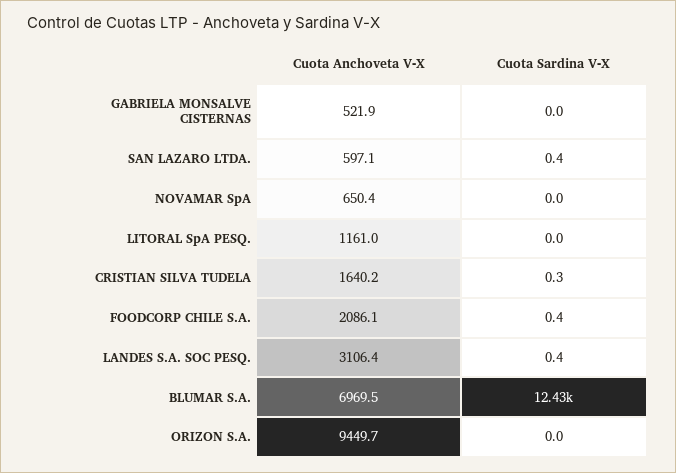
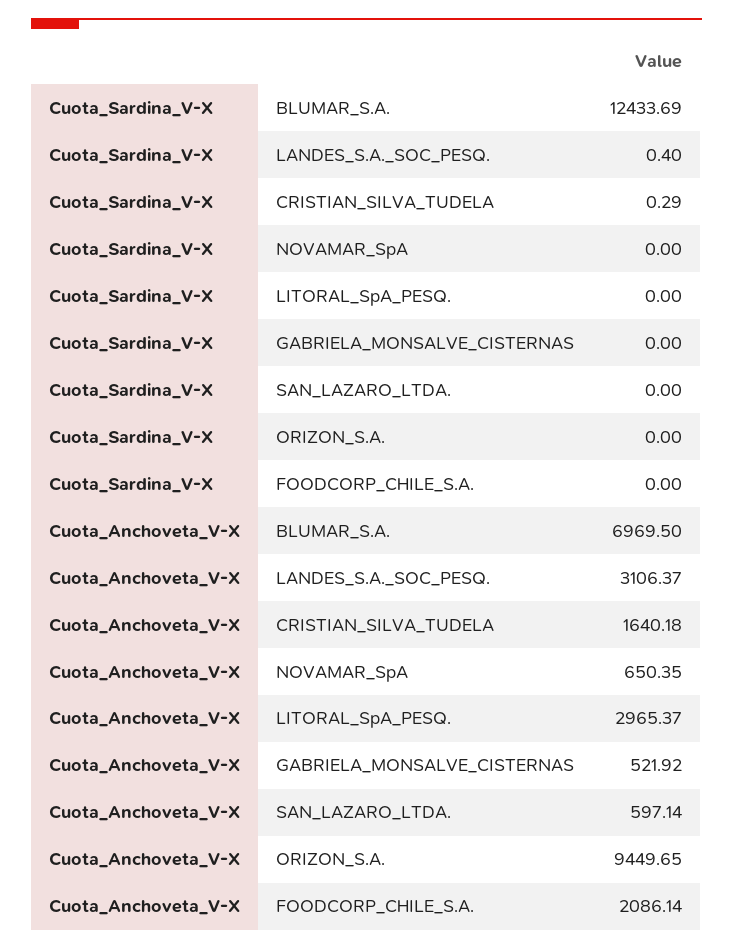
  {
    "Cuota Anchoveta V-X": {
      "GABRIELA MONSALVE CISTERNAS": 521.92,
      "SAN LAZARO LTDA.": 597.14,
      "NOVAMAR SpA": 650.35,
-     "LITORAL SpA PESQ.": 1161,
+     "LITORAL SpA PESQ.": 2965.37,
      "CRISTIAN SILVA TUDELA": 1640.18,
      "FOODCORP CHILE S.A.": 2086.14,
      "LANDES S.A. SOC PESQ.": 3106.37,
      "BLUMAR S.A.": 6969.5,
      "ORIZON S.A.": 9449.65
    },
    "Cuota Sardina V-X": {
      "GABRIELA MONSALVE CISTERNAS": 0,
-     "SAN LAZARO LTDA.": 0.4,
+     "SAN LAZARO LTDA.": 0,
      "NOVAMAR SpA": 0,
      "LITORAL SpA PESQ.": 0,
      "CRISTIAN SILVA TUDELA": 0.29,
-     "FOODCORP CHILE S.A.": 0.4,
+     "FOODCORP CHILE S.A.": 0,
      "LANDES S.A. SOC PESQ.": 0.4,
      "BLUMAR S.A.": 12433.69,
      "ORIZON S.A.": 0
    }
  }

